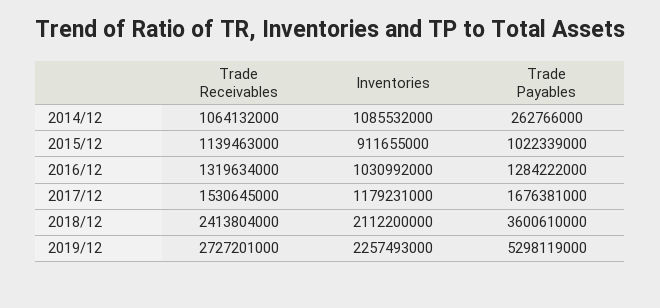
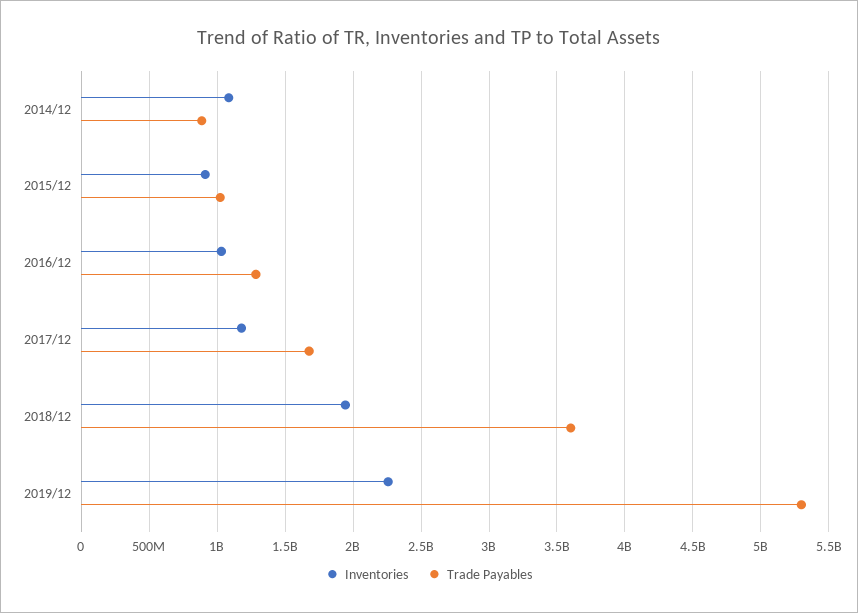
  {
-   "Trade Receivables": {
-     "2014/12": 1064132000,
-     "2015/12": 1139463000,
-     "2016/12": 1319634000,
-     "2017/12": 1530645000,
-     "2018/12": 2413804000,
-     "2019/12": 2727201000
-   },
    "Inventories": {
      "2014/12": 1085532000,
      "2015/12": 911655000,
      "2016/12": 1030992000,
      "2017/12": 1179231000,
-     "2018/12": 2112200000,
+     "2018/12": 1950000000,
      "2019/12": 2257493000
    },
    "Trade Payables": {
-     "2014/12": 262766000,
+     "2014/12": 900000000,
      "2015/12": 1022339000,
      "2016/12": 1284222000,
      "2017/12": 1676381000,
      "2018/12": 3600610000,
      "2019/12": 5298119000
    }
  }

